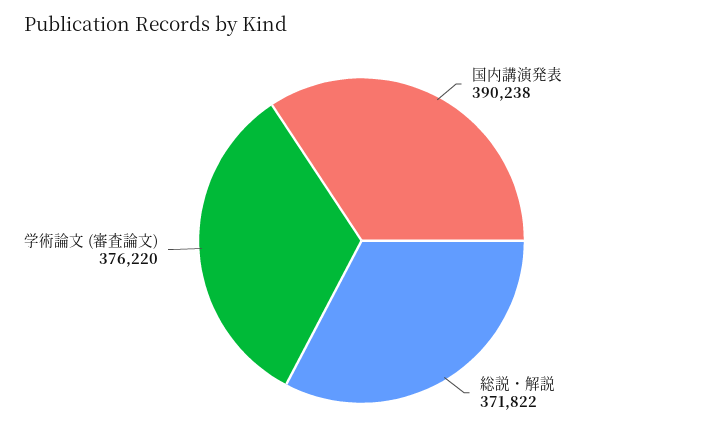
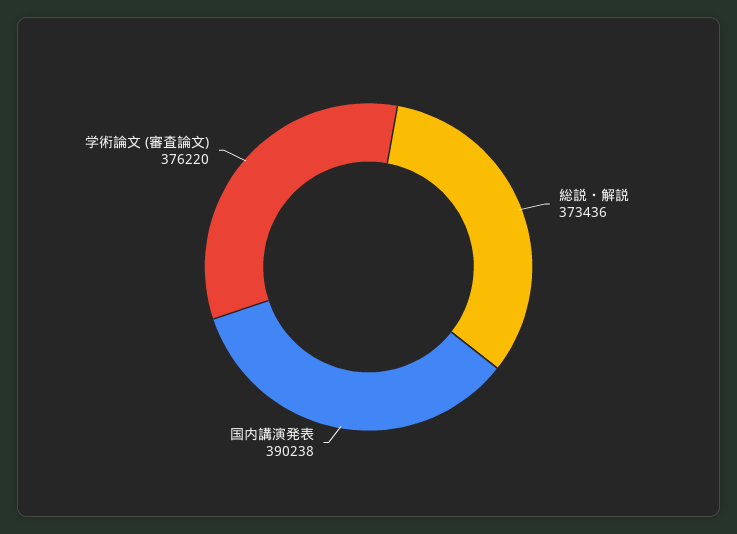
  {
    "国内講演発表": 390238,
-   "総説・解説": 371822,
+   "総説・解説": 373436,
    "学術論文 (審査論文)": 376220
  }

